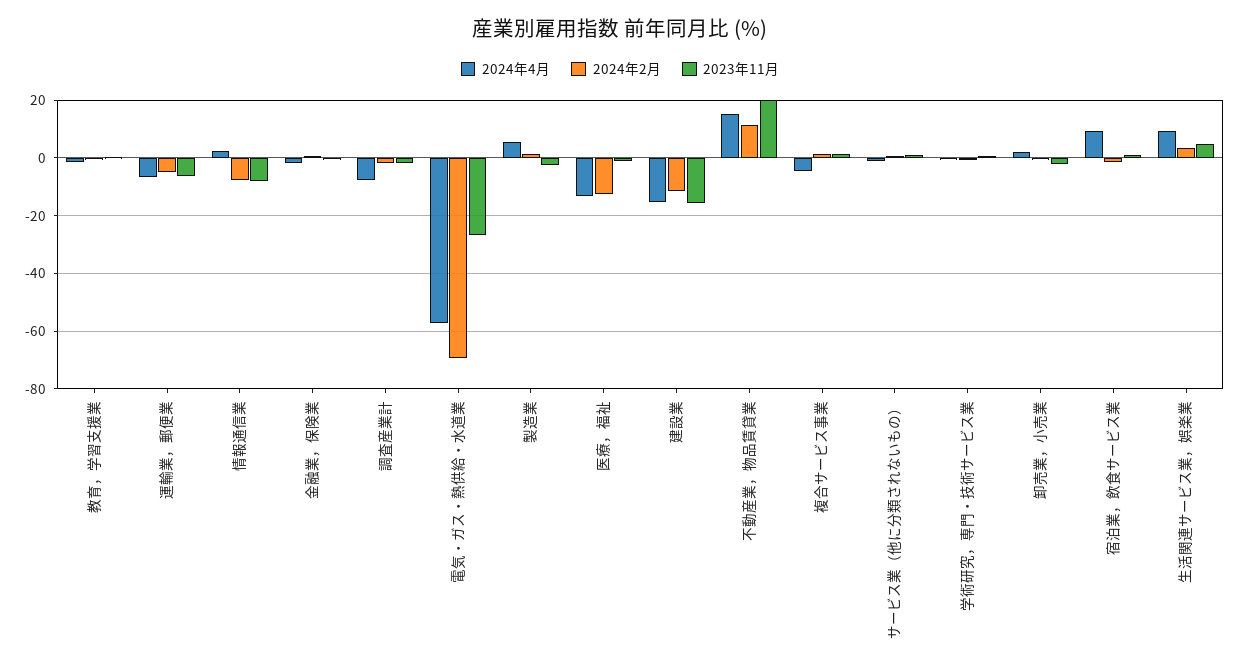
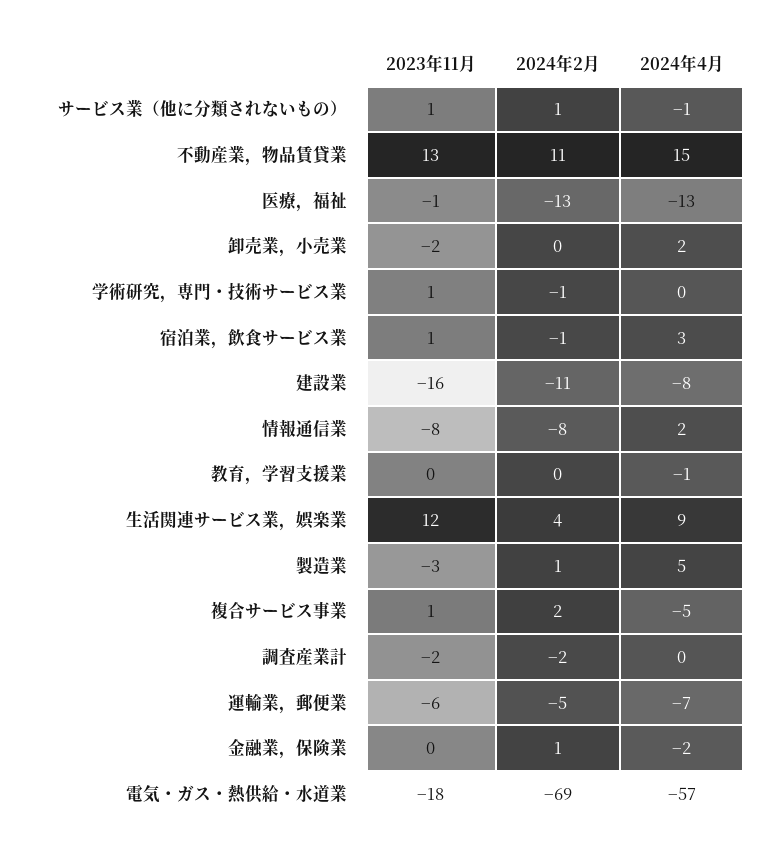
  {
    "2024年4月": {
      "教育，学習支援業": -1,
      "運輸業，郵便業": -7,
      "情報通信業": 2,
      "金融業，保険業": -2,
-     "調査産業計": -7.5,
+     "調査産業計": 0,
      "電気・ガス・熱供給・水道業": -57,
      "製造業": 5,
      "医療，福祉": -13,
-     "建設業": -15,
+     "建設業": -8,
      "不動産業，物品賃貸業": 15,
      "複合サービス事業": -5,
      "サービス業（他に分類されないもの）": -1,
      "学術研究，専門・技術サービス業": 0,
      "卸売業，小売業": 2,
-     "宿泊業，飲食サービス業": 10,
+     "宿泊業，飲食サービス業": 3,
      "生活関連サービス業，娯楽業": 9
    },
    "2024年2月": {
      "教育，学習支援業": 0,
      "運輸業，郵便業": -5,
      "情報通信業": -8,
      "金融業，保険業": 1,
      "調査産業計": -2,
      "電気・ガス・熱供給・水道業": -69,
      "製造業": 1,
      "医療，福祉": -13,
      "建設業": -11,
      "不動産業，物品賃貸業": 11,
      "複合サービス事業": 2,
      "サービス業（他に分類されないもの）": 1,
      "学術研究，専門・技術サービス業": -1,
      "卸売業，小売業": 0,
      "宿泊業，飲食サービス業": -1,
      "生活関連サービス業，娯楽業": 4
    },
    "2023年11月": {
      "教育，学習支援業": 0,
      "運輸業，郵便業": -6,
      "情報通信業": -8,
      "金融業，保険業": 0,
      "調査産業計": -2,
-     "電気・ガス・熱供給・水道業": -27.5,
+     "電気・ガス・熱供給・水道業": -18,
      "製造業": -3,
      "医療，福祉": -1,
      "建設業": -16,
-     "不動産業，物品賃貸業": 20,
+     "不動産業，物品賃貸業": 13,
      "複合サービス事業": 1,
      "サービス業（他に分類されないもの）": 1,
      "学術研究，専門・技術サービス業": 1,
      "卸売業，小売業": -2,
      "宿泊業，飲食サービス業": 1,
-     "生活関連サービス業，娯楽業": 5
+     "生活関連サービス業，娯楽業": 12
    }
  }

